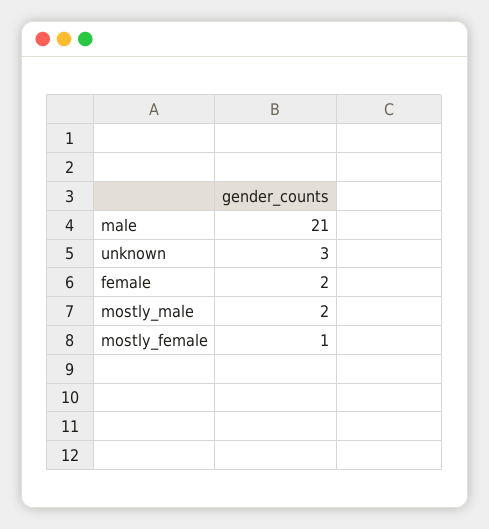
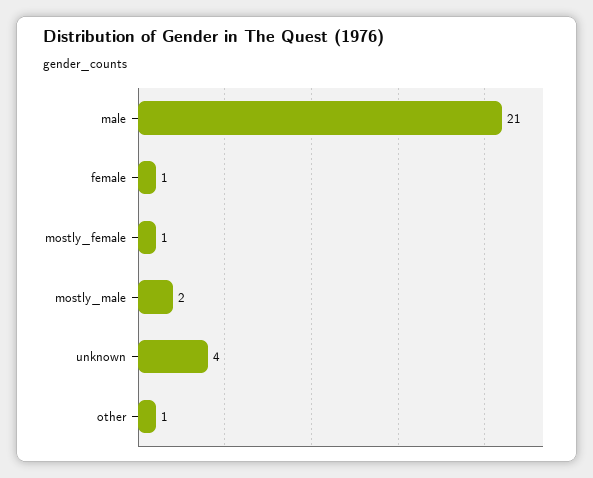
  {
    "male": 21,
-   "unknown": 3,
+   "unknown": 4,
-   "female": 2,
+   "female": 1,
    "mostly_male": 2,
-   "mostly_female": 1
+   "mostly_female": 1,
+   "other": 1
  }

